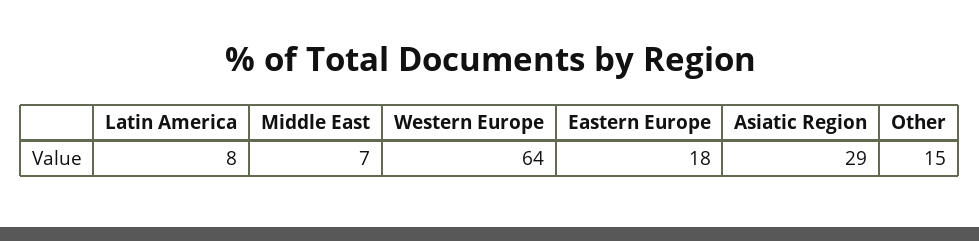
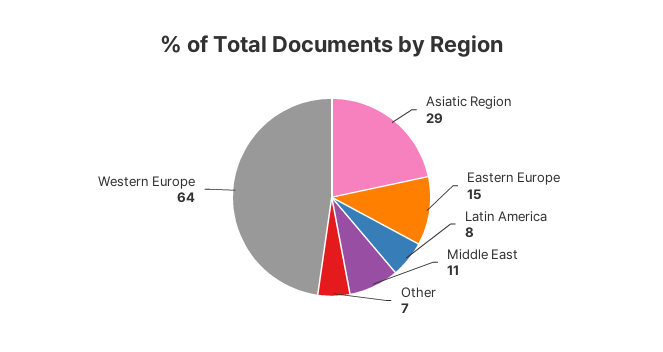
  {
    "Latin America": 8,
-   "Middle East": 7,
+   "Middle East": 11,
    "Western Europe": 64,
-   "Eastern Europe": 18,
+   "Eastern Europe": 15,
    "Asiatic Region": 29,
-   "Other": 15
+   "Other": 7
  }

